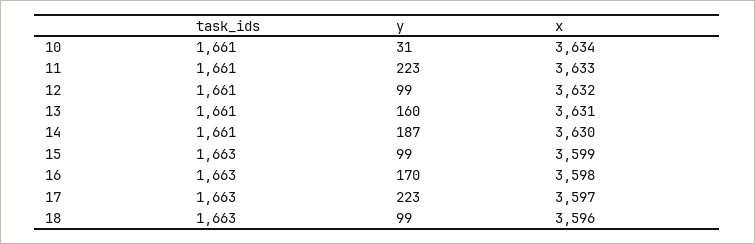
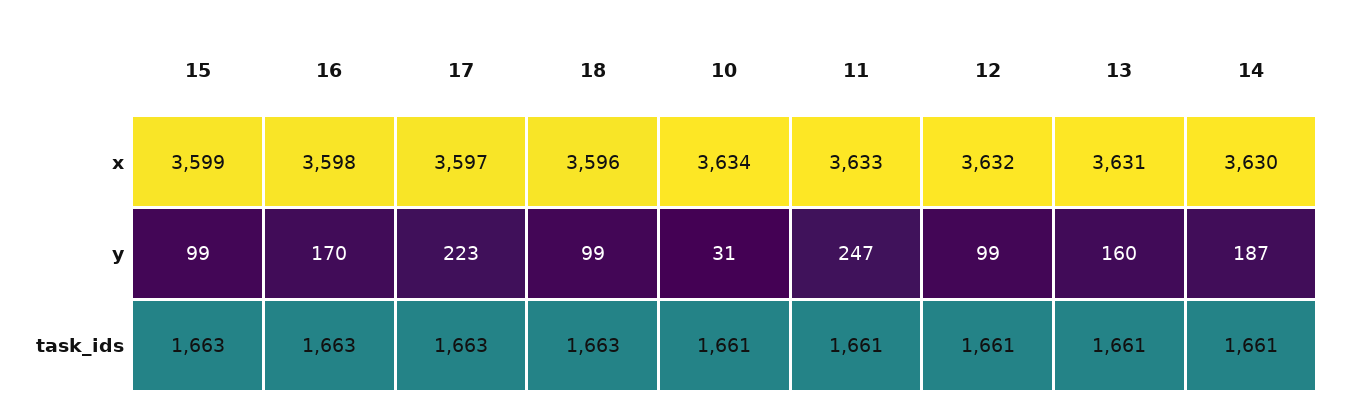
  {
    "task_ids": {
      "10": 1661,
      "11": 1661,
      "12": 1661,
      "13": 1661,
      "14": 1661,
      "15": 1663,
      "16": 1663,
      "17": 1663,
      "18": 1663
    },
    "y": {
      "10": 31,
-     "11": 223,
+     "11": 247,
      "12": 99,
      "13": 160,
      "14": 187,
      "15": 99,
      "16": 170,
      "17": 223,
      "18": 99
    },
    "x": {
      "10": 3634,
      "11": 3633,
      "12": 3632,
      "13": 3631,
      "14": 3630,
      "15": 3599,
      "16": 3598,
      "17": 3597,
      "18": 3596
    }
  }

